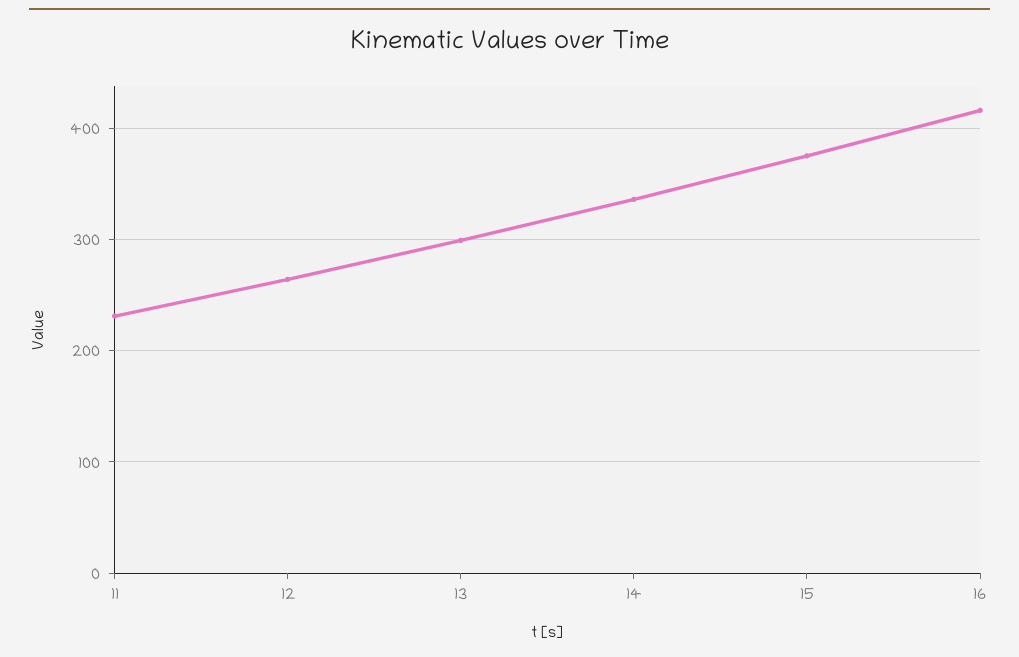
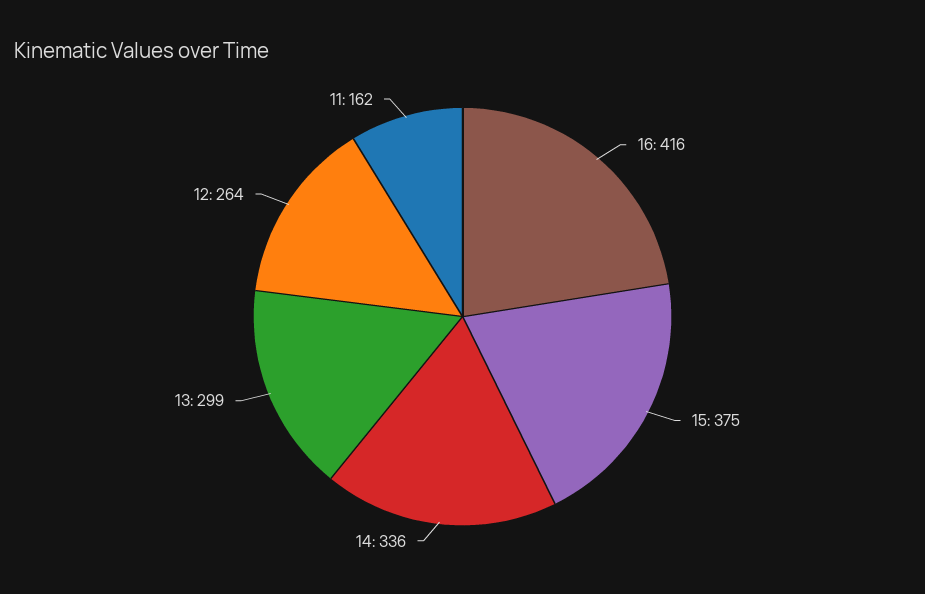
  {
-   "11": 230,
+   "11": 162,
    "12": 264,
    "13": 299,
    "14": 336,
    "15": 375,
    "16": 416
  }

